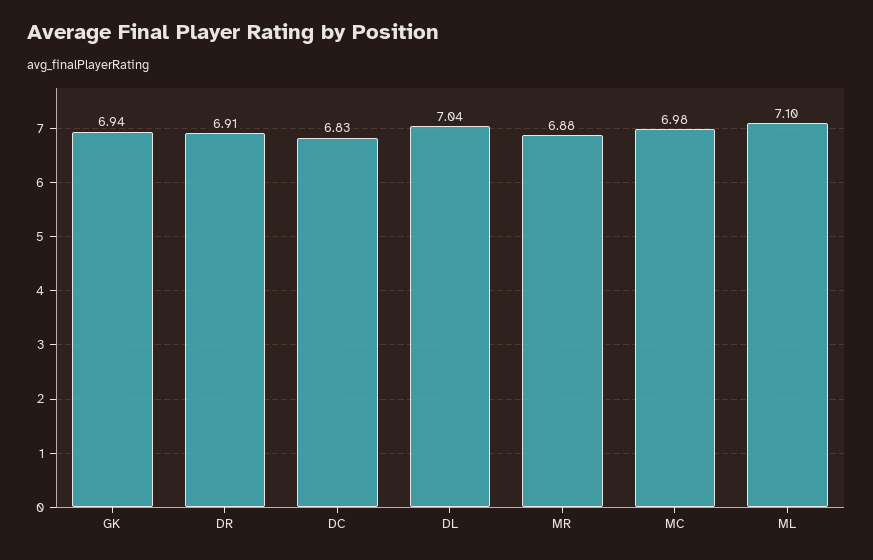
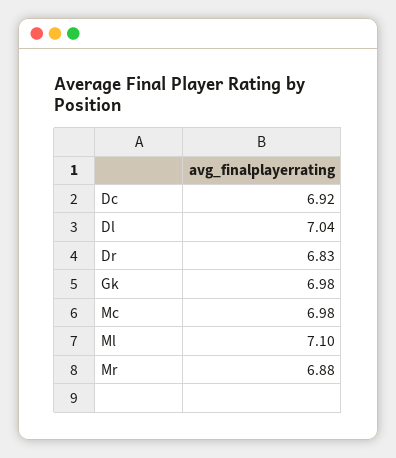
  {
-   "GK": 6.94,
+   "GK": 6.98,
-   "DR": 6.91,
+   "DR": 6.83,
-   "DC": 6.83,
+   "DC": 6.92,
    "DL": 7.04,
    "MR": 6.88,
    "MC": 6.98,
    "ML": 7.1
  }

